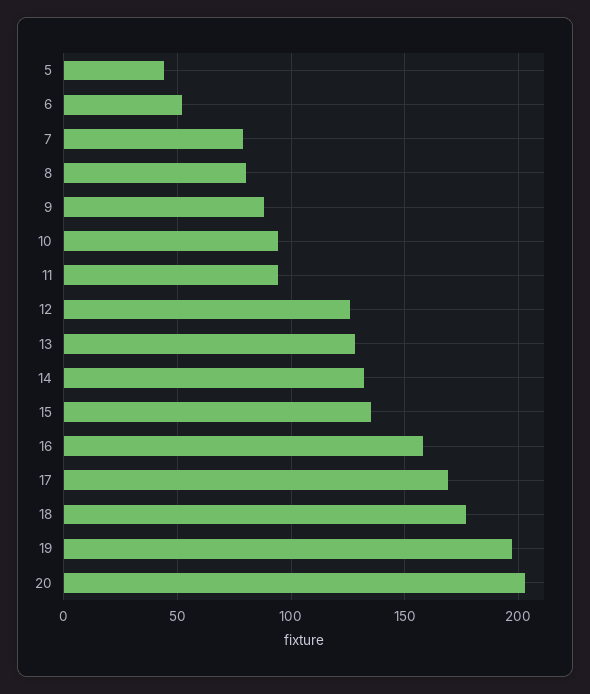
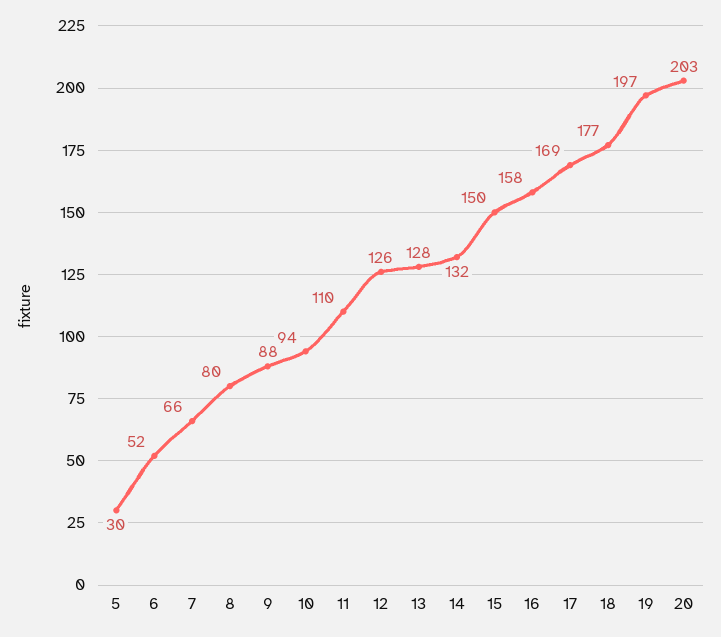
  {
-   "5": 45,
+   "5": 30,
    "6": 52,
-   "7": 80,
+   "7": 66,
    "8": 80,
    "9": 88,
    "10": 94,
-   "11": 95,
+   "11": 110,
    "12": 126,
    "13": 128,
    "14": 132,
-   "15": 135,
+   "15": 150,
    "16": 158,
    "17": 169,
    "18": 177,
    "19": 197,
    "20": 203
  }

